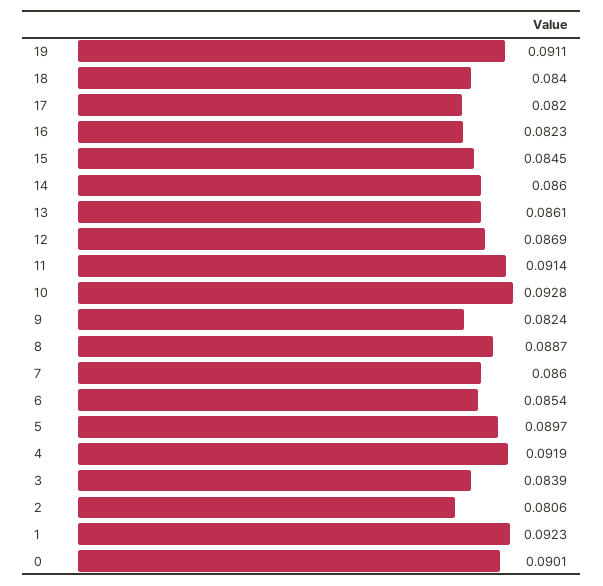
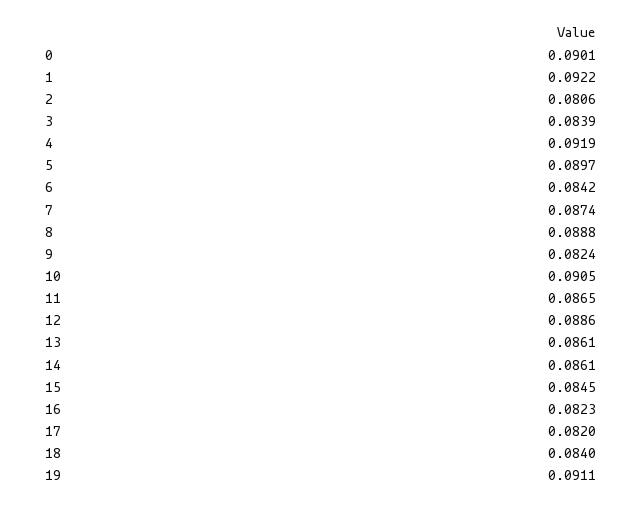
  {
    "19": 0.0911,
    "18": 0.084,
    "17": 0.082,
    "16": 0.0823,
    "15": 0.0845,
-   "14": 0.086,
+   "14": 0.0861,
    "13": 0.0861,
-   "12": 0.0869,
+   "12": 0.0886,
-   "11": 0.0914,
+   "11": 0.0865,
-   "10": 0.0928,
+   "10": 0.0905,
    "9": 0.0824,
-   "8": 0.0887,
+   "8": 0.0888,
-   "7": 0.086,
+   "7": 0.0874,
-   "6": 0.0854,
+   "6": 0.0842,
    "5": 0.0897,
    "4": 0.0919,
    "3": 0.0839,
    "2": 0.0806,
-   "1": 0.0923,
+   "1": 0.0922,
    "0": 0.0901
  }

